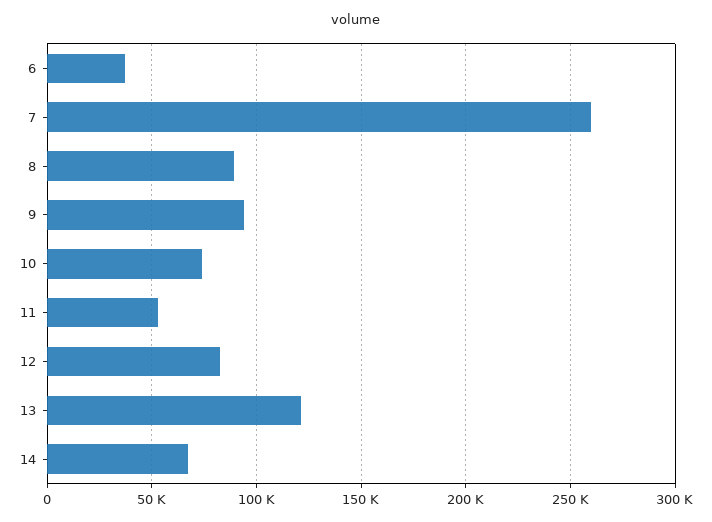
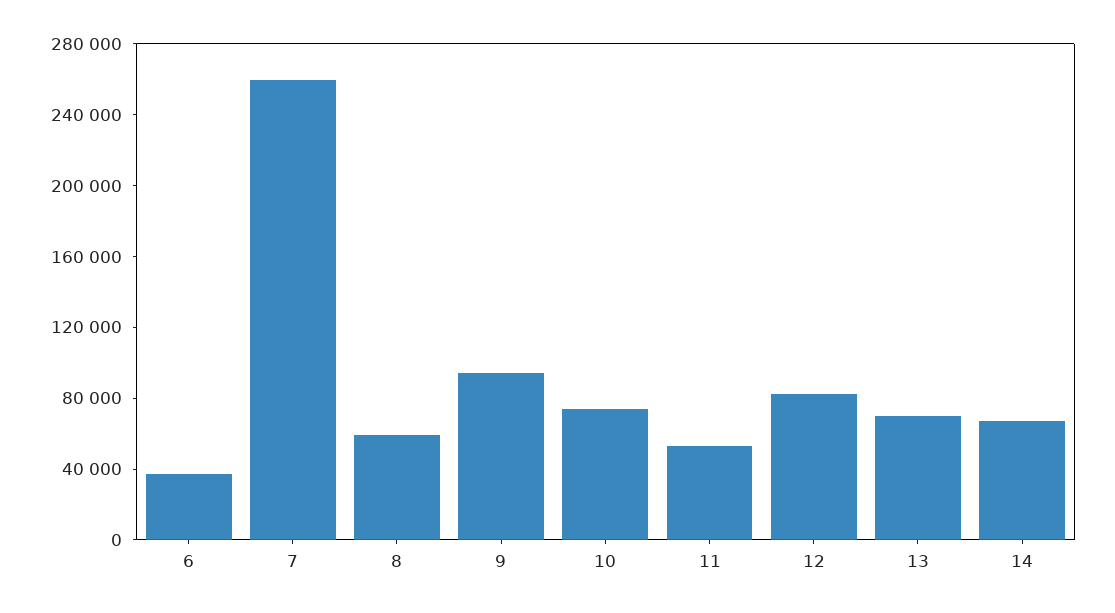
  {
    "6": 35000,
    "7": 260000,
-   "8": 90000,
+   "8": 60000,
    "9": 95000,
    "10": 75000,
    "11": 55000,
    "12": 85000,
-   "13": 120000,
+   "13": 70000,
    "14": 65000
  }

